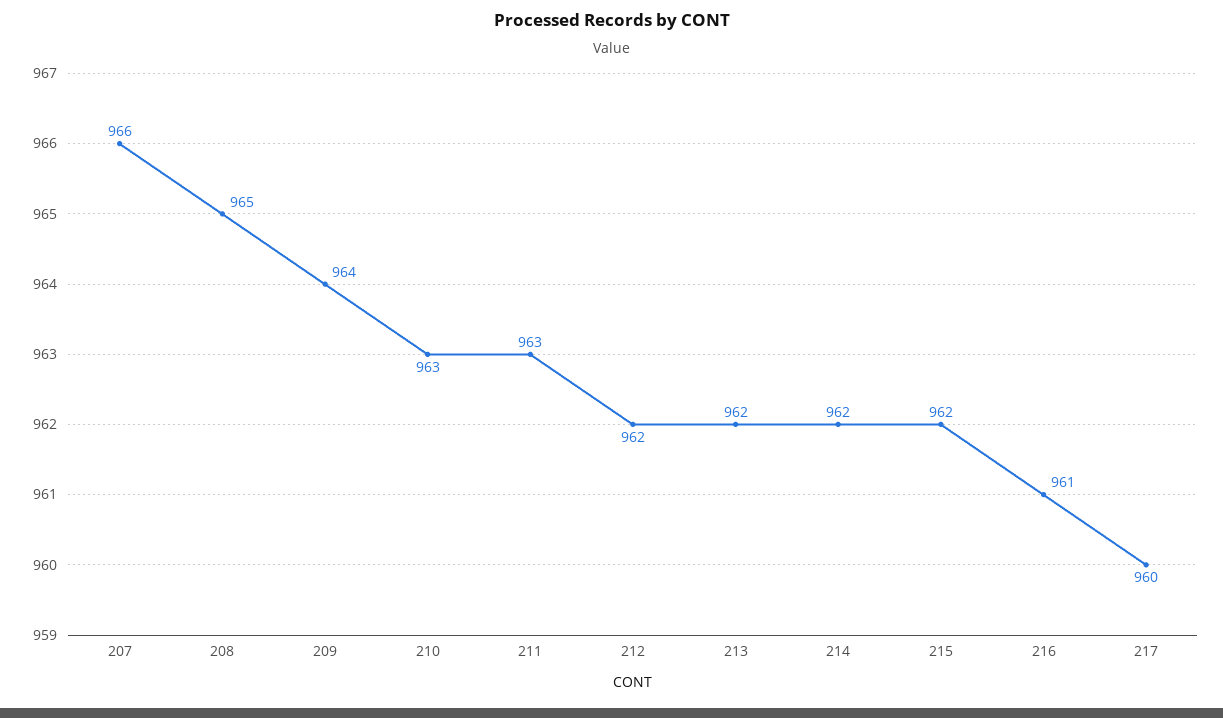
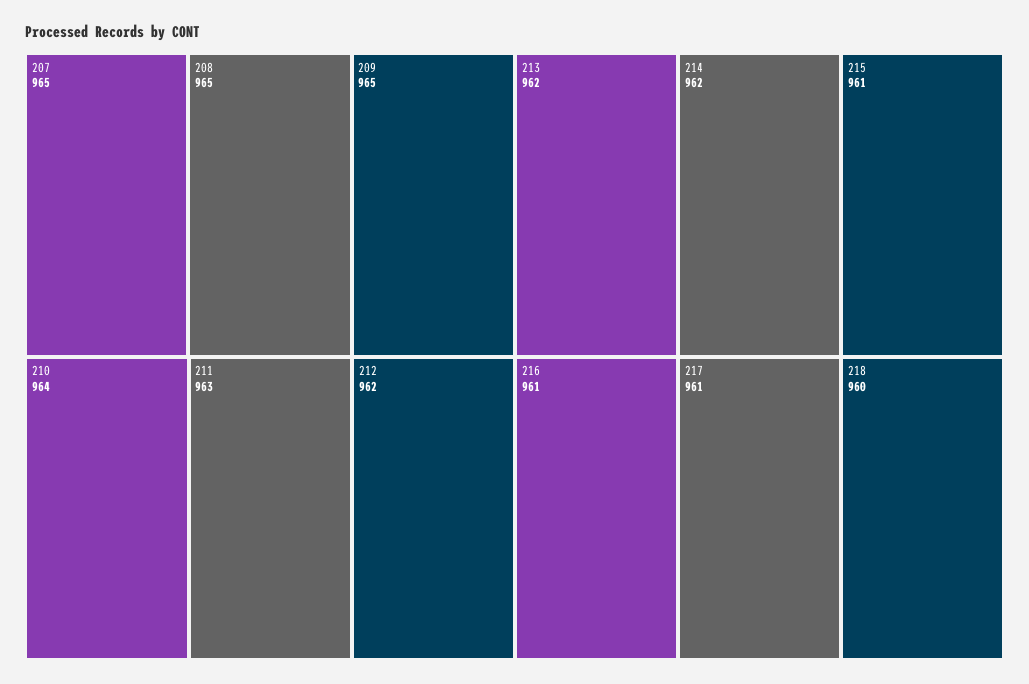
  {
-   "207": 966,
+   "207": 965,
    "208": 965,
-   "209": 964,
+   "209": 965,
-   "210": 963,
+   "210": 964,
    "211": 963,
    "212": 962,
    "213": 962,
    "214": 962,
-   "215": 962,
+   "215": 961,
    "216": 961,
-   "217": 960
+   "217": 961,
+   "218": 960
  }

